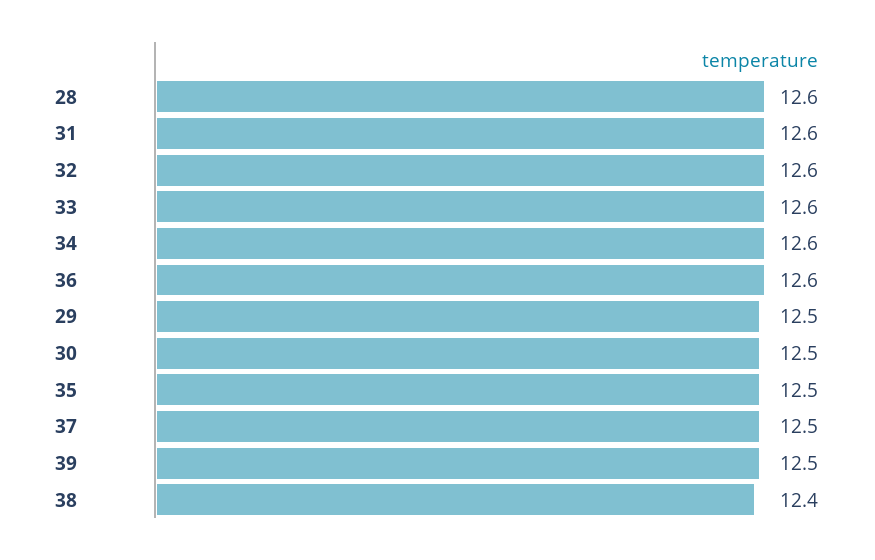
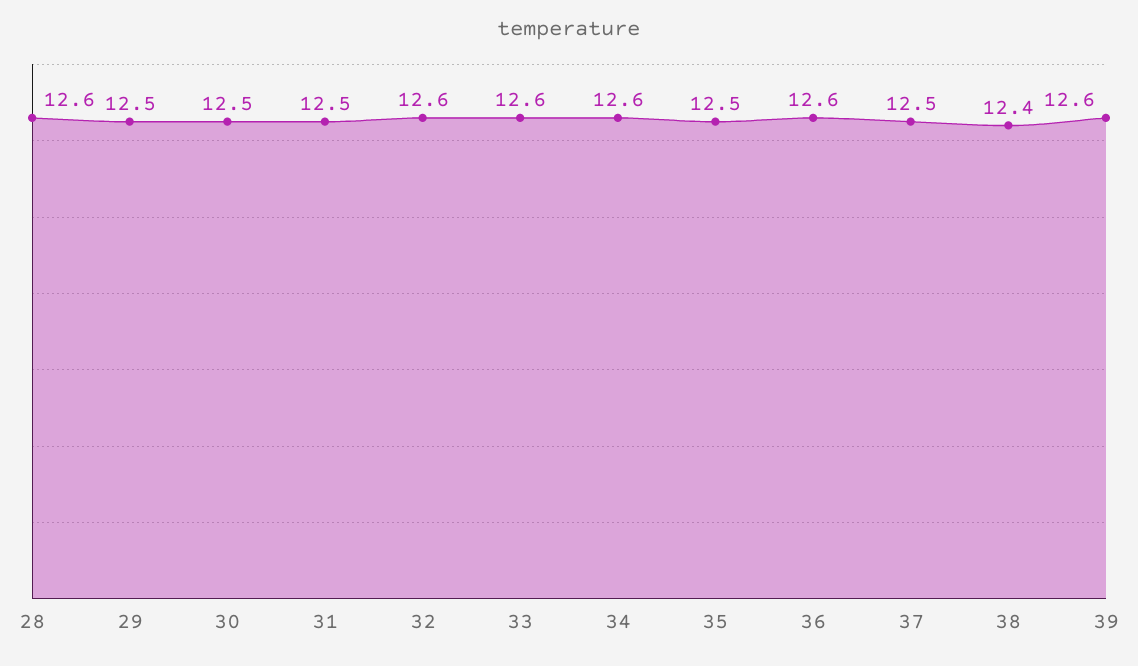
  {
    "28": 12.6,
-   "31": 12.6,
+   "31": 12.5,
    "32": 12.6,
    "33": 12.6,
    "34": 12.6,
    "36": 12.6,
    "29": 12.5,
    "30": 12.5,
    "35": 12.5,
    "37": 12.5,
-   "39": 12.5,
+   "39": 12.6,
    "38": 12.4
  }

